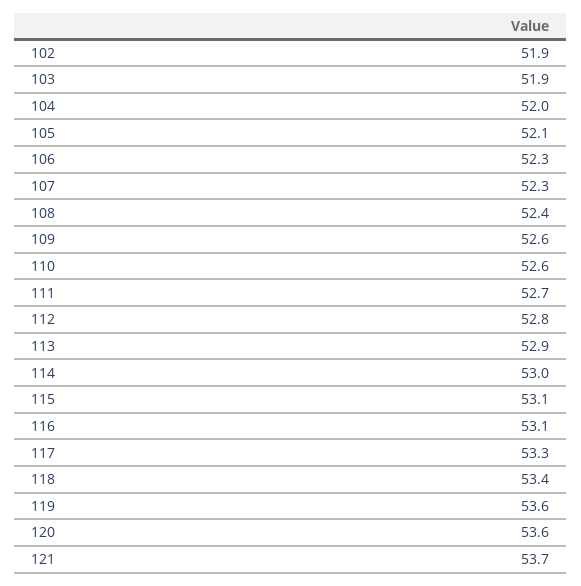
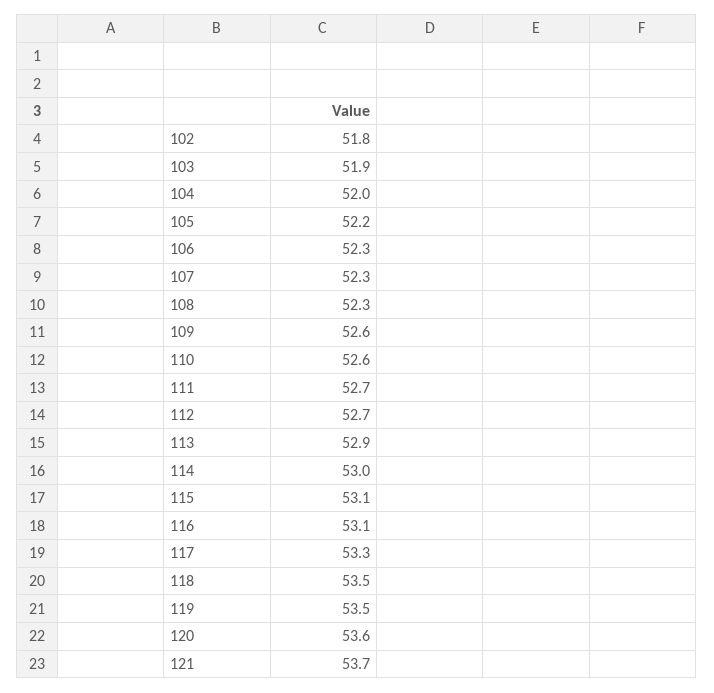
  {
-   "102": 51.9,
+   "102": 51.8,
    "103": 51.9,
    "104": 52,
-   "105": 52.1,
+   "105": 52.2,
    "106": 52.3,
    "107": 52.3,
-   "108": 52.4,
+   "108": 52.3,
    "109": 52.6,
    "110": 52.6,
    "111": 52.7,
-   "112": 52.8,
+   "112": 52.7,
    "113": 52.9,
    "114": 53,
    "115": 53.1,
    "116": 53.1,
    "117": 53.3,
-   "118": 53.4,
+   "118": 53.5,
-   "119": 53.6,
+   "119": 53.5,
    "120": 53.6,
    "121": 53.7
  }

